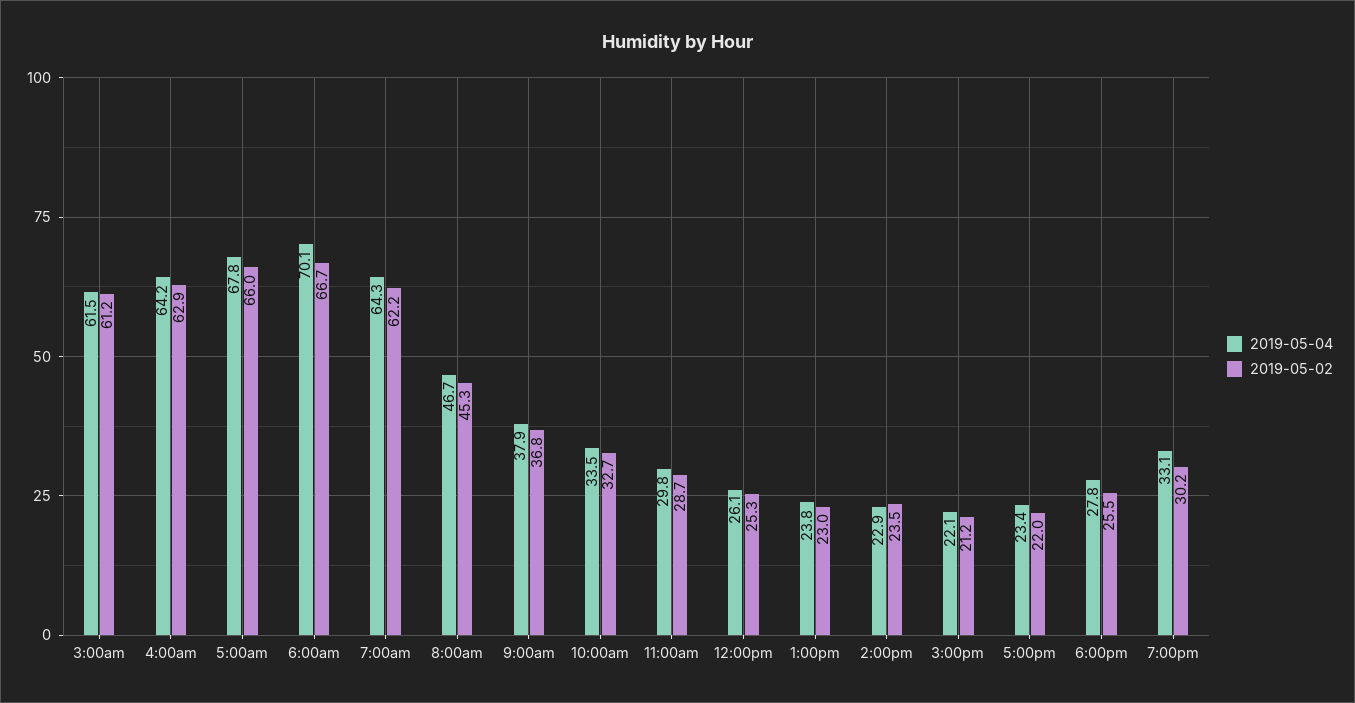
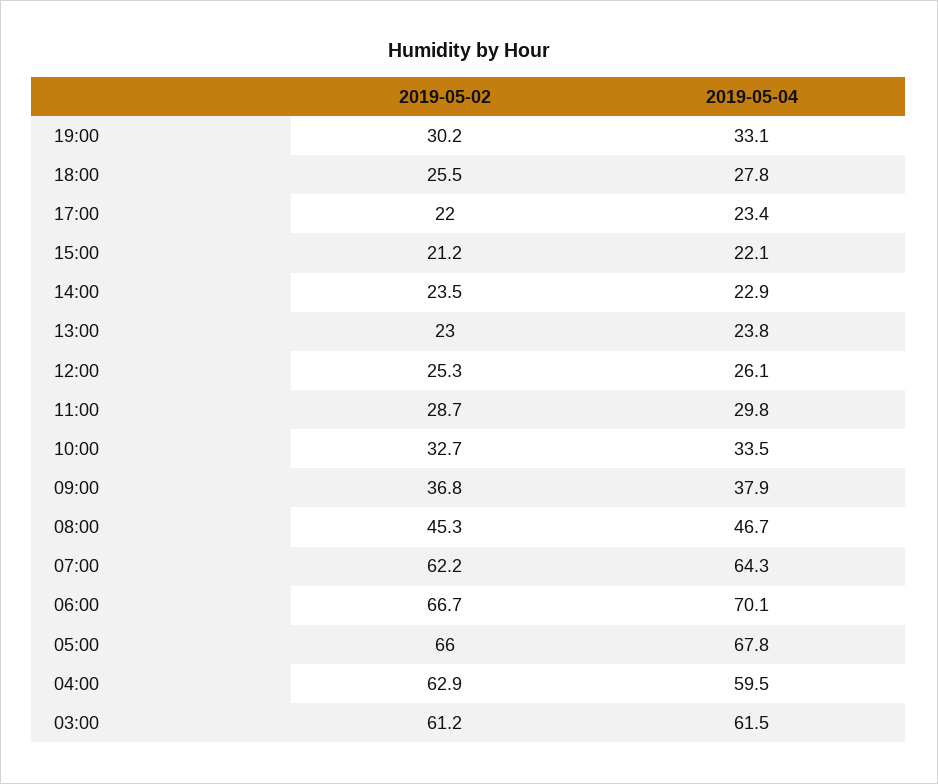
  {
    "2019-05-04": {
      "3:00am": 61.5,
-     "4:00am": 64.2,
+     "4:00am": 59.5,
      "5:00am": 67.8,
      "6:00am": 70.1,
      "7:00am": 64.3,
      "8:00am": 46.7,
      "9:00am": 37.9,
      "10:00am": 33.5,
      "11:00am": 29.8,
      "12:00pm": 26.1,
      "1:00pm": 23.8,
      "2:00pm": 22.9,
      "3:00pm": 22.1,
      "5:00pm": 23.4,
      "6:00pm": 27.8,
      "7:00pm": 33.1
    },
    "2019-05-02": {
      "3:00am": 61.2,
      "4:00am": 62.9,
      "5:00am": 66,
      "6:00am": 66.7,
      "7:00am": 62.2,
      "8:00am": 45.3,
      "9:00am": 36.8,
      "10:00am": 32.7,
      "11:00am": 28.7,
      "12:00pm": 25.3,
      "1:00pm": 23,
      "2:00pm": 23.5,
      "3:00pm": 21.2,
      "5:00pm": 22,
      "6:00pm": 25.5,
      "7:00pm": 30.2
    }
  }

